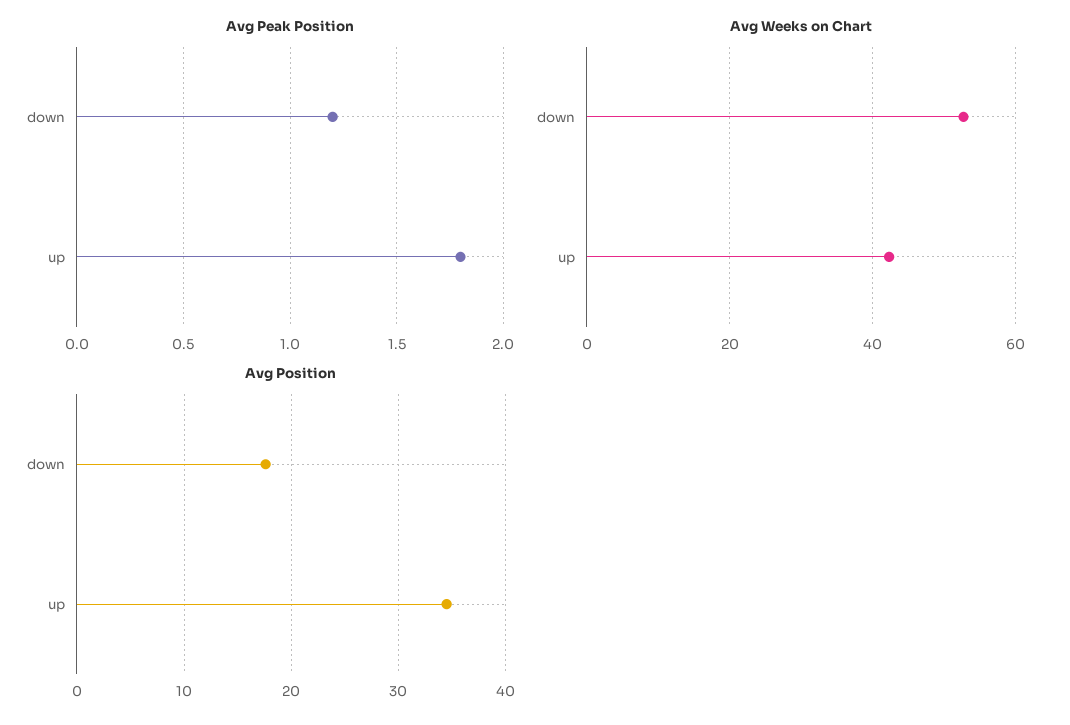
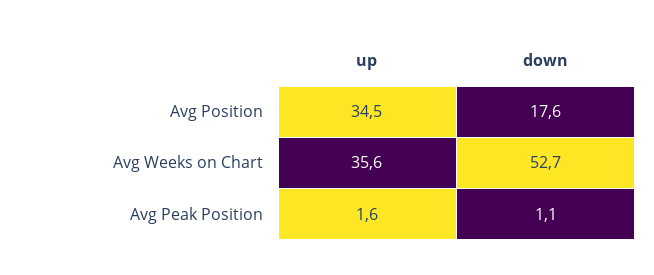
  {
    "Avg Peak Position": {
-     "down": 1.2,
+     "down": 1.1,
-     "up": 1.8
+     "up": 1.6
    },
    "Avg Weeks on Chart": {
      "down": 52.7,
-     "up": 42
+     "up": 35.6
    },
    "Avg Position": {
      "down": 17.6,
      "up": 34.5
    }
  }

